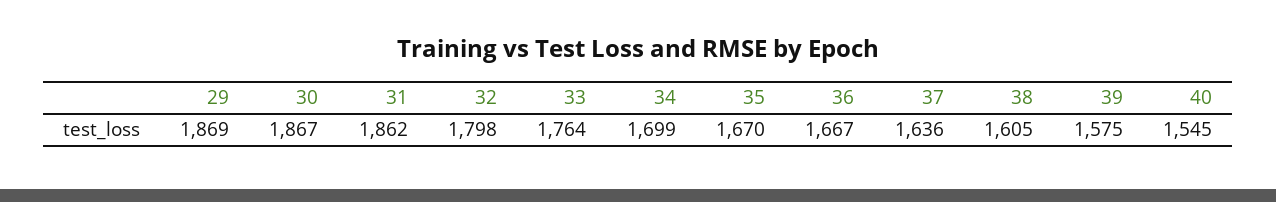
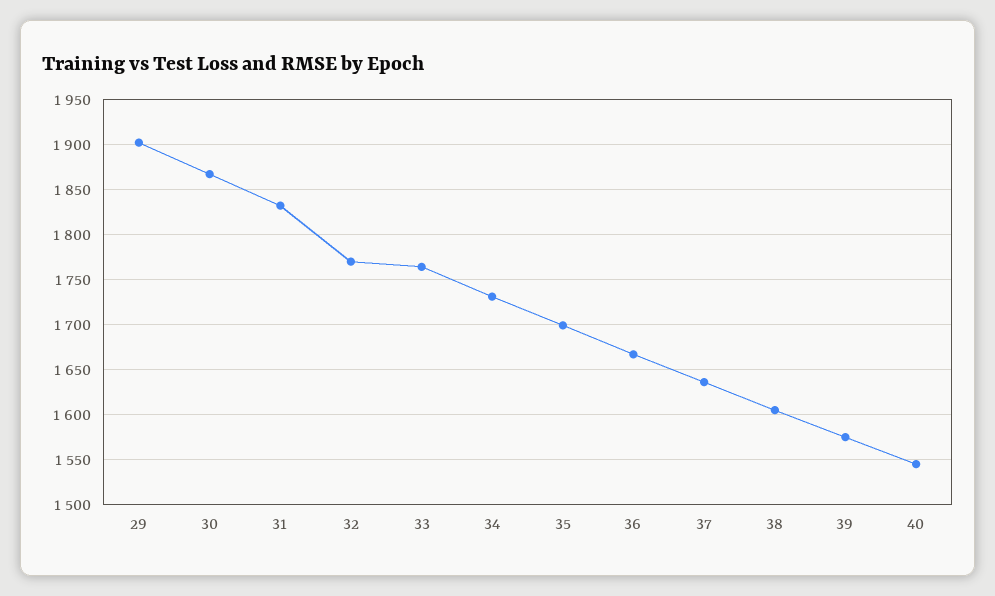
  {
-   "29": 1869,
+   "29": 1900,
    "30": 1867,
-   "31": 1862,
+   "31": 1830,
-   "32": 1798,
+   "32": 1770,
    "33": 1764,
-   "34": 1699,
+   "34": 1730,
-   "35": 1670,
+   "35": 1700,
    "36": 1667,
    "37": 1636,
    "38": 1605,
    "39": 1575,
    "40": 1545
  }

